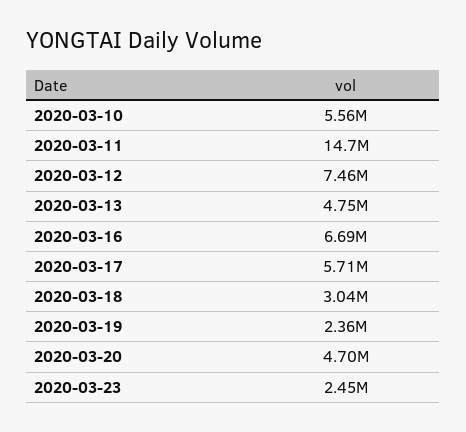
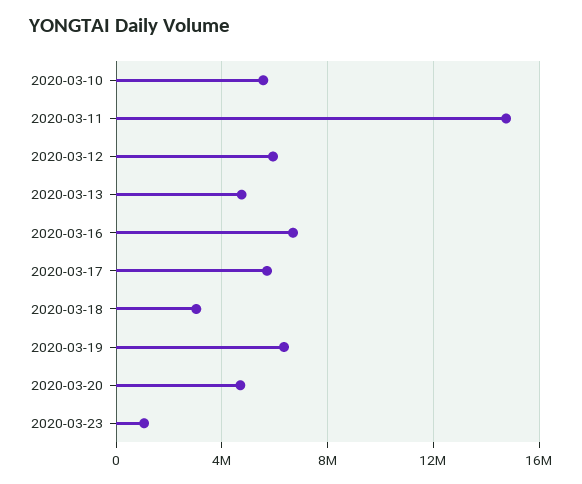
  {
    "2020-03-10": 5560000,
    "2020-03-11": 14700000,
-   "2020-03-12": 7460000,
+   "2020-03-12": 6000000,
    "2020-03-13": 4750000,
    "2020-03-16": 6690000,
    "2020-03-17": 5710000,
    "2020-03-18": 3040000,
-   "2020-03-19": 2360000,
+   "2020-03-19": 6500000,
    "2020-03-20": 4700000,
-   "2020-03-23": 2450000
+   "2020-03-23": 1000000
  }

